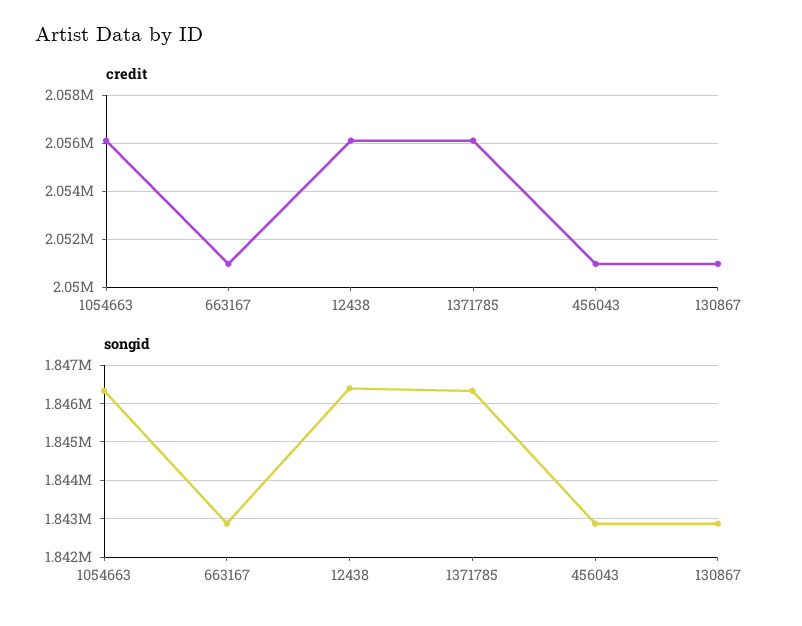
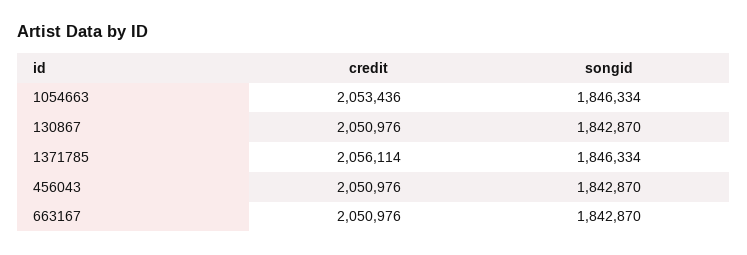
  {
    "credit": {
-     "1054663": 2056000,
+     "1054663": 2053436,
      "663167": 2050976,
-     "12438": 2056000,
      "1371785": 2056114,
      "456043": 2050976,
      "130867": 2050976
    },
    "songid": {
      "1054663": 1846334,
      "663167": 1842870,
-     "12438": 1846400,
      "1371785": 1846334,
      "456043": 1842870,
      "130867": 1842870
    }
  }

